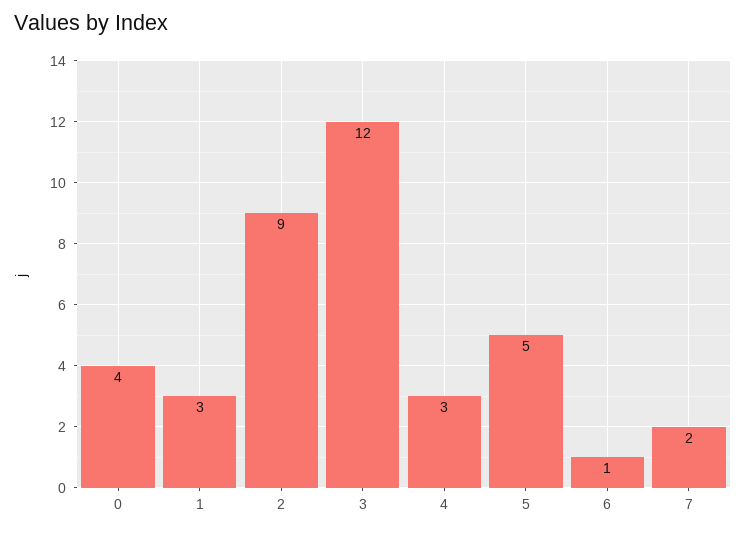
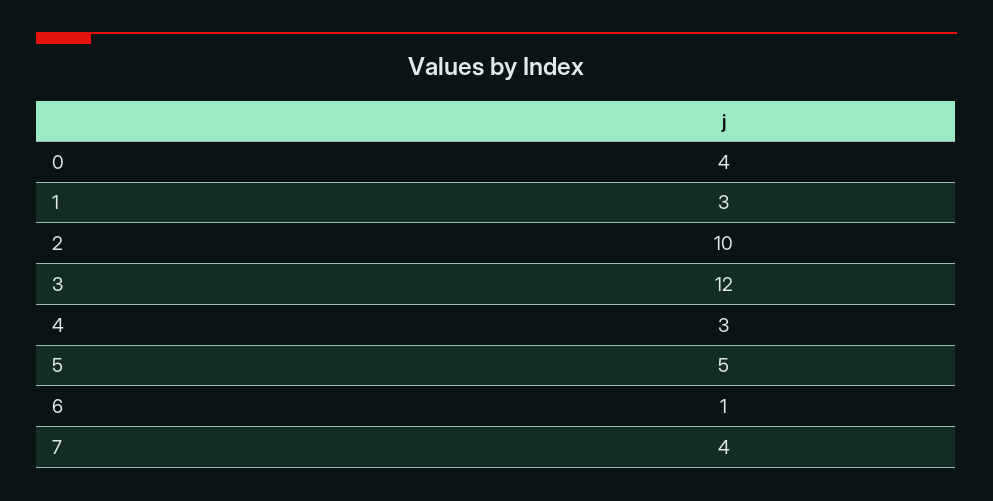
  {
    "0": 4,
    "1": 3,
-   "2": 9,
+   "2": 10,
    "3": 12,
    "4": 3,
    "5": 5,
    "6": 1,
-   "7": 2
+   "7": 4
  }

